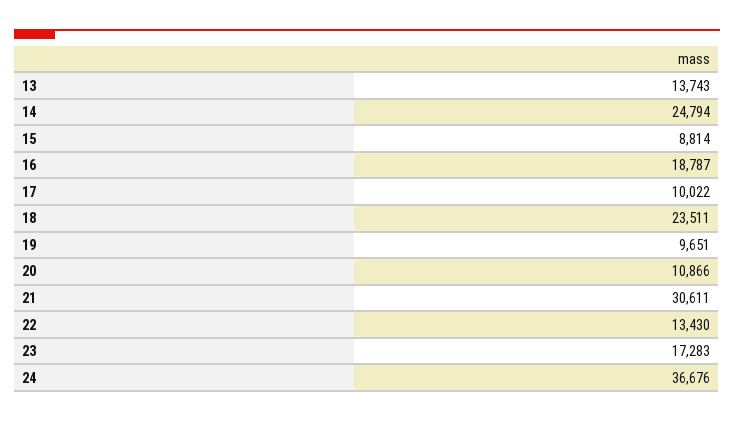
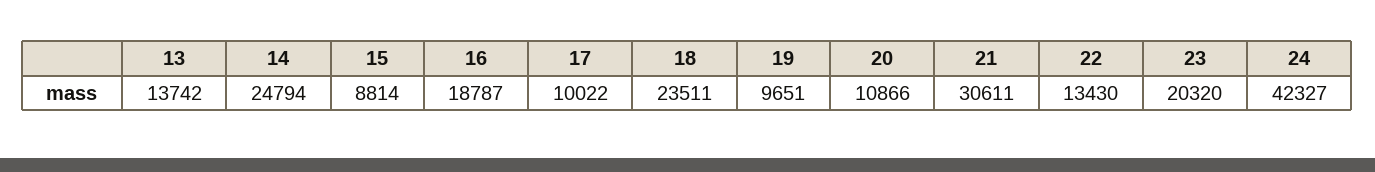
  {
-   "13": 13743,
+   "13": 13742,
    "14": 24794,
    "15": 8814,
    "16": 18787,
    "17": 10022,
    "18": 23511,
    "19": 9651,
    "20": 10866,
    "21": 30611,
    "22": 13430,
-   "23": 17283,
+   "23": 20320,
-   "24": 36676
+   "24": 42327
  }

